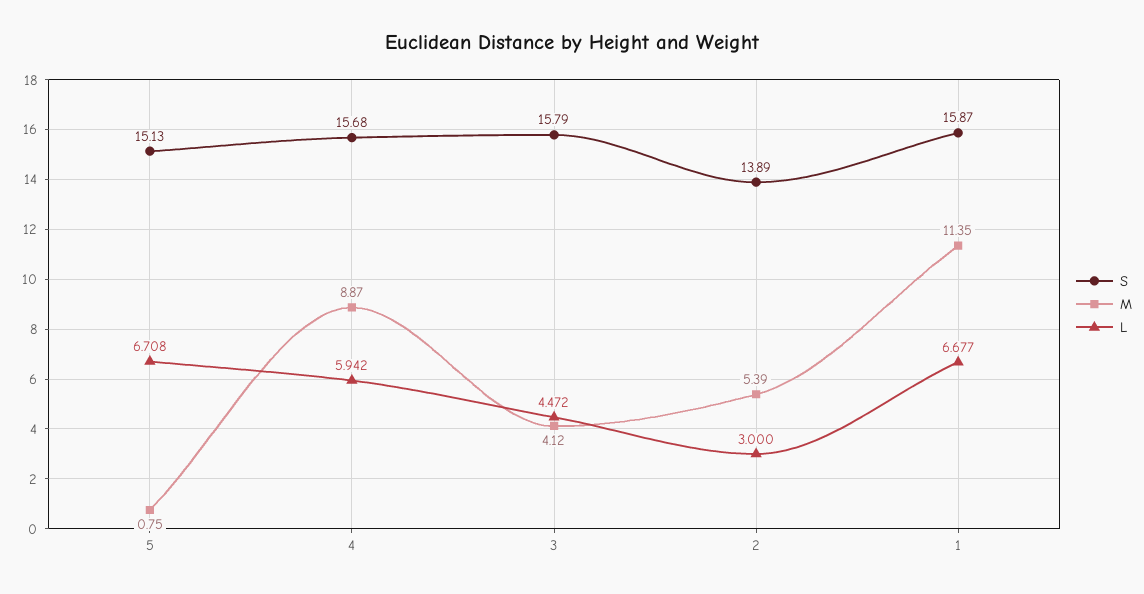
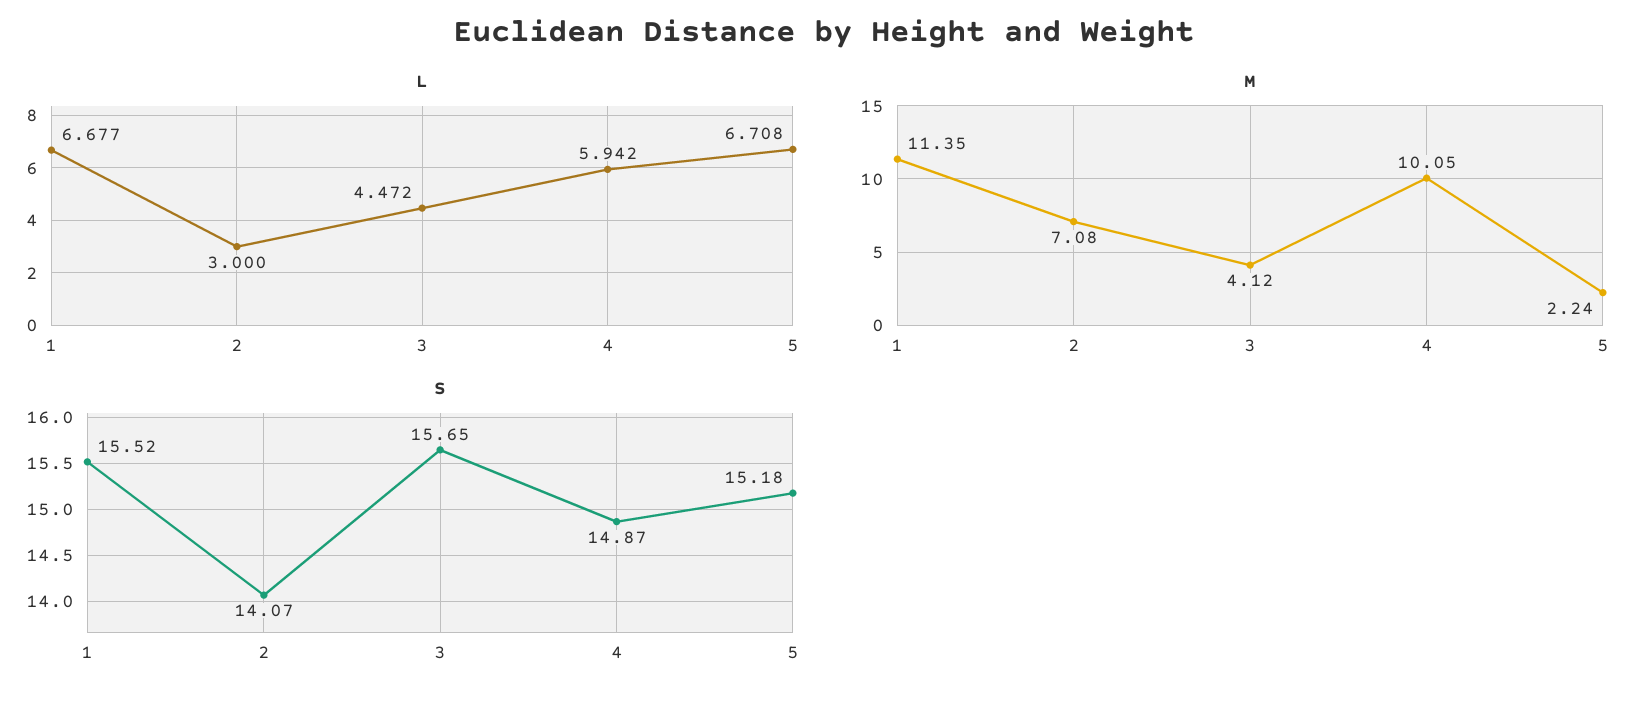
  {
    "S": {
-     "5": 15.13,
+     "5": 15.18,
-     "4": 15.68,
+     "4": 14.87,
-     "3": 15.79,
+     "3": 15.65,
-     "2": 13.89,
+     "2": 14.07,
-     "1": 15.87
+     "1": 15.52
    },
    "M": {
-     "5": 0.75,
+     "5": 2.24,
-     "4": 8.87,
+     "4": 10.05,
      "3": 4.12,
-     "2": 5.39,
+     "2": 7.08,
      "1": 11.35
    },
    "L": {
      "5": 6.708,
      "4": 5.942,
      "3": 4.472,
      "2": 3,
      "1": 6.677
    }
  }

